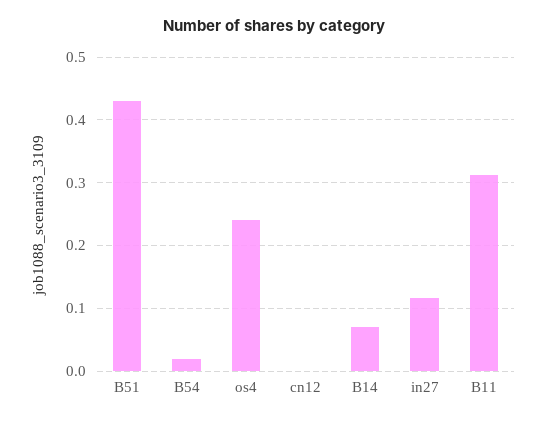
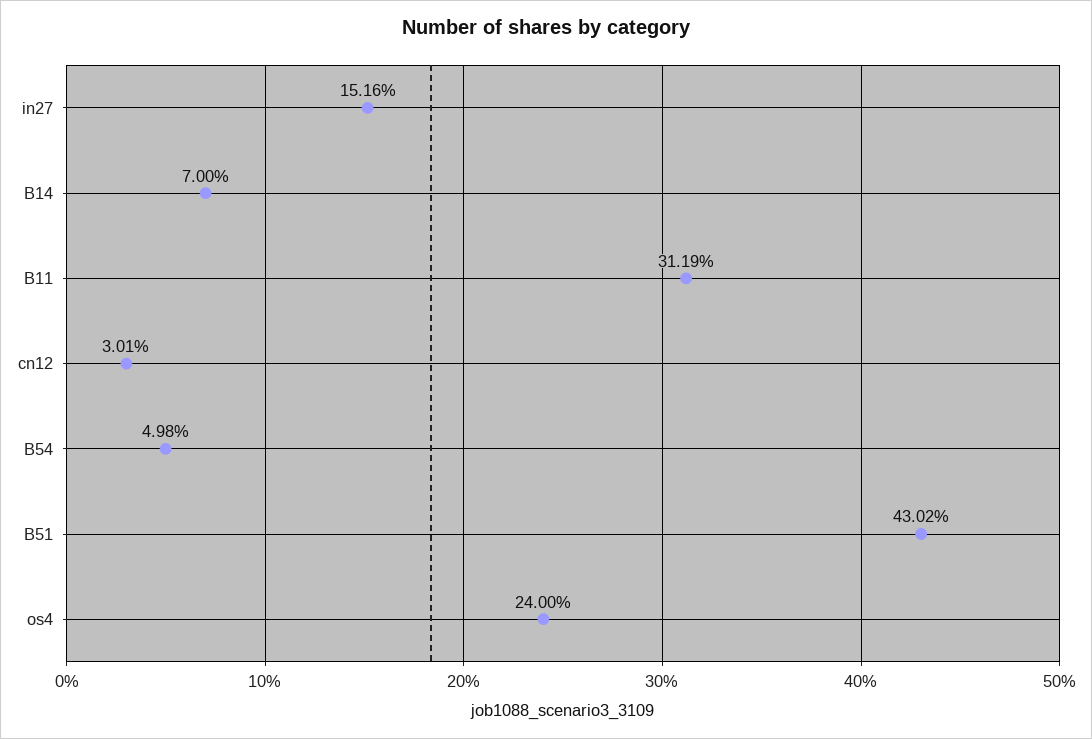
  {
    "B51": 0.4302,
-   "B54": 0.02,
+   "B54": 0.0498,
    "os4": 0.24,
-   "cn12": 0,
+   "cn12": 0.0301,
    "B14": 0.07,
-   "in27": 0.12,
+   "in27": 0.1516,
    "B11": 0.3119
  }

